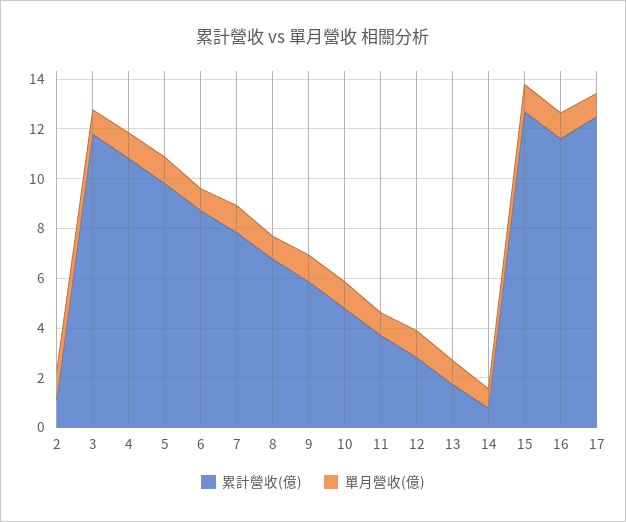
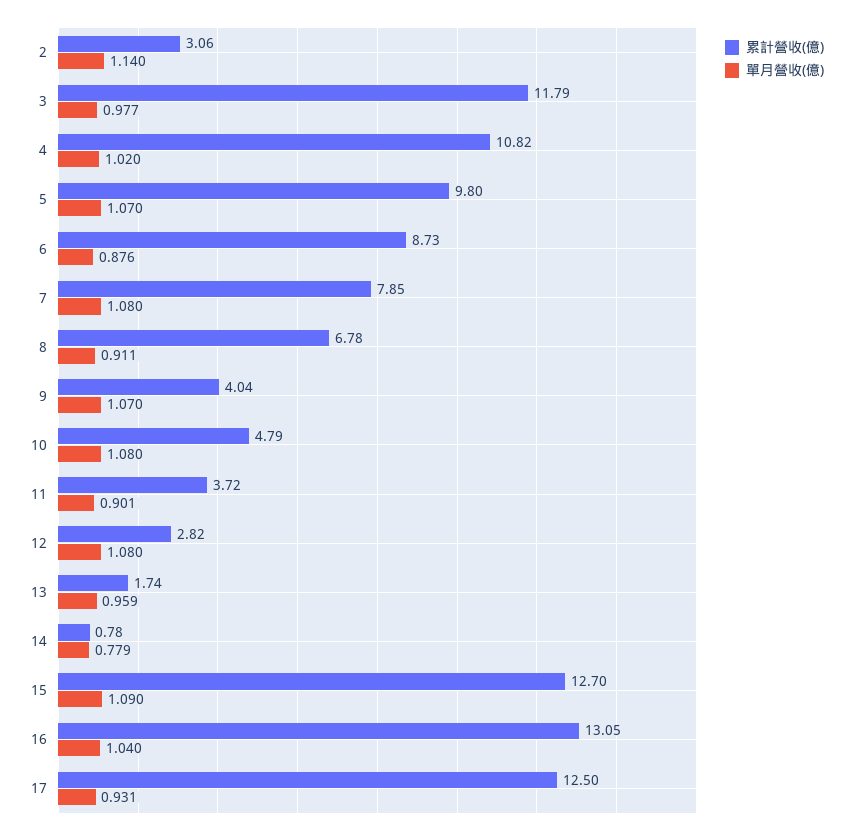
  {
    "累計營收(億)": {
-     "2": 1,
+     "2": 3.06,
      "3": 11.79,
      "4": 10.82,
      "5": 9.8,
      "6": 8.73,
      "7": 7.85,
      "8": 6.78,
-     "9": 6,
+     "9": 4.04,
      "10": 4.79,
      "11": 3.72,
      "12": 2.82,
      "13": 1.74,
      "14": 0.78,
      "15": 12.7,
-     "16": 11.5,
+     "16": 13.05,
      "17": 12.5
    },
    "單月營收(億)": {
      "2": 1.14,
      "3": 0.977,
      "4": 1.02,
      "5": 1.07,
      "6": 0.876,
      "7": 1.08,
      "8": 0.911,
      "9": 1.07,
      "10": 1.08,
      "11": 0.901,
      "12": 1.08,
      "13": 0.959,
      "14": 0.779,
      "15": 1.09,
      "16": 1.04,
      "17": 0.931
    }
  }

